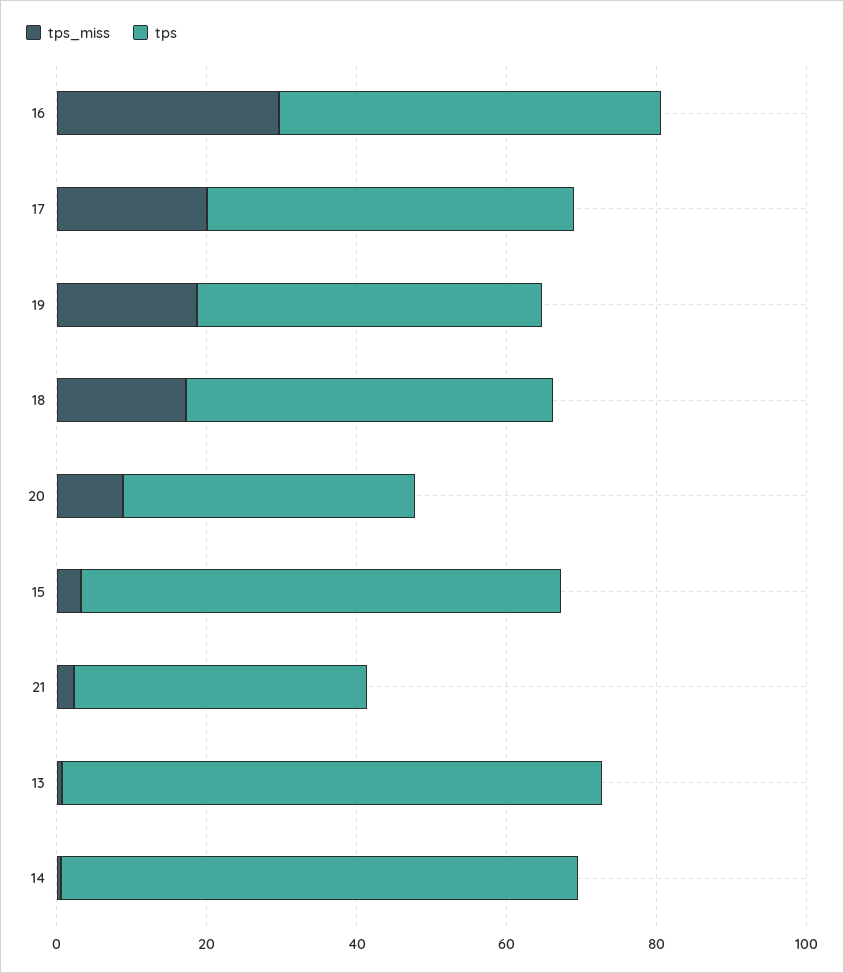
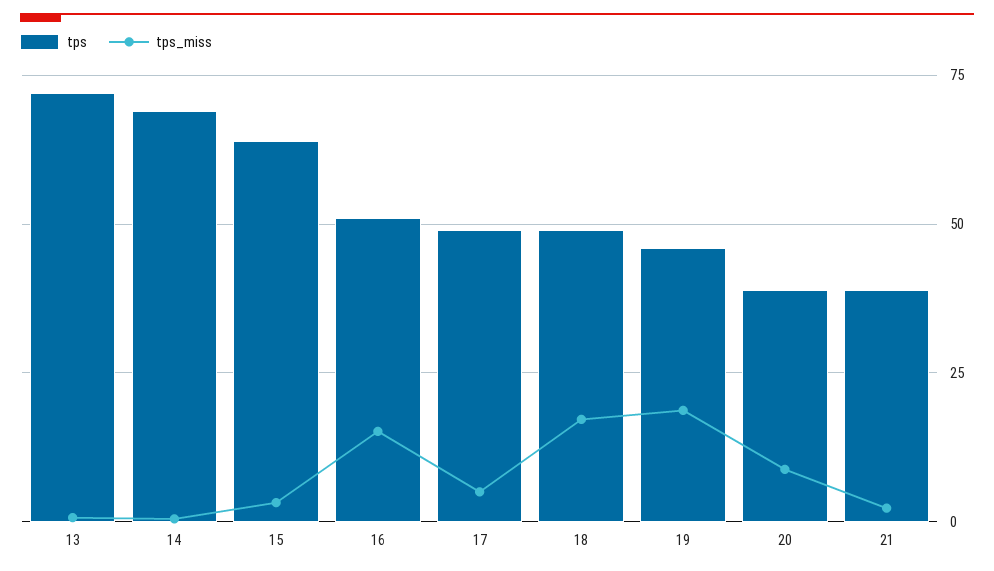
  {
    "tps_miss": {
-     "16": 30,
+     "16": 15,
-     "17": 20,
+     "17": 5,
      "19": 17.5,
      "18": 17.5,
      "20": 10,
      "15": 2.5,
      "21": 2.5,
      "13": 0,
      "14": 0
    },
    "tps": {
      "16": 50,
      "17": 50,
      "19": 45,
      "18": 50,
      "20": 40,
      "15": 65,
      "21": 40,
      "13": 72.5,
      "14": 70
    }
  }

